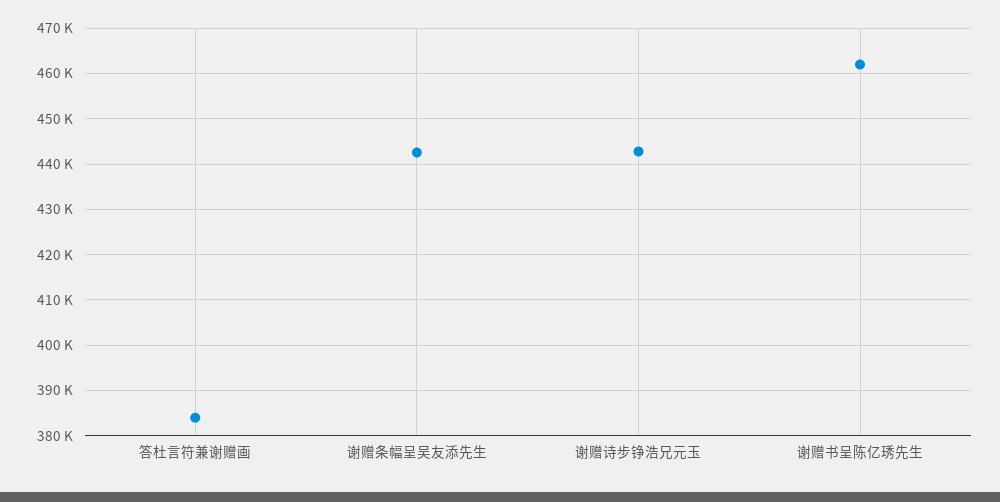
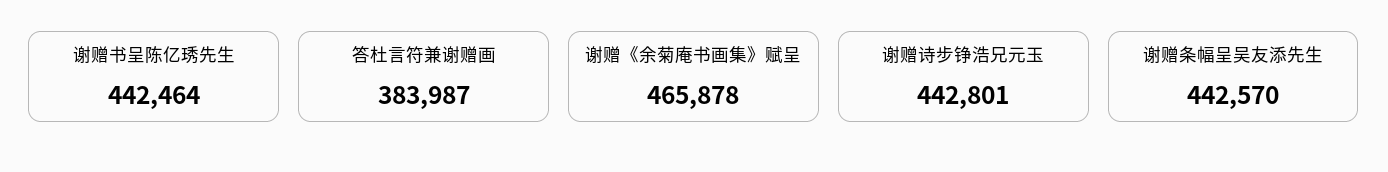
  {
    "答杜言符兼谢赠画": 383987,
    "谢赠条幅呈吴友添先生": 442570,
    "谢赠诗步铮浩兄元玉": 442801,
-   "谢赠书呈陈亿琇先生": 462000
+   "谢赠书呈陈亿琇先生": 442464,
+   "谢赠《余菊庵书画集》赋呈": 465878
  }

